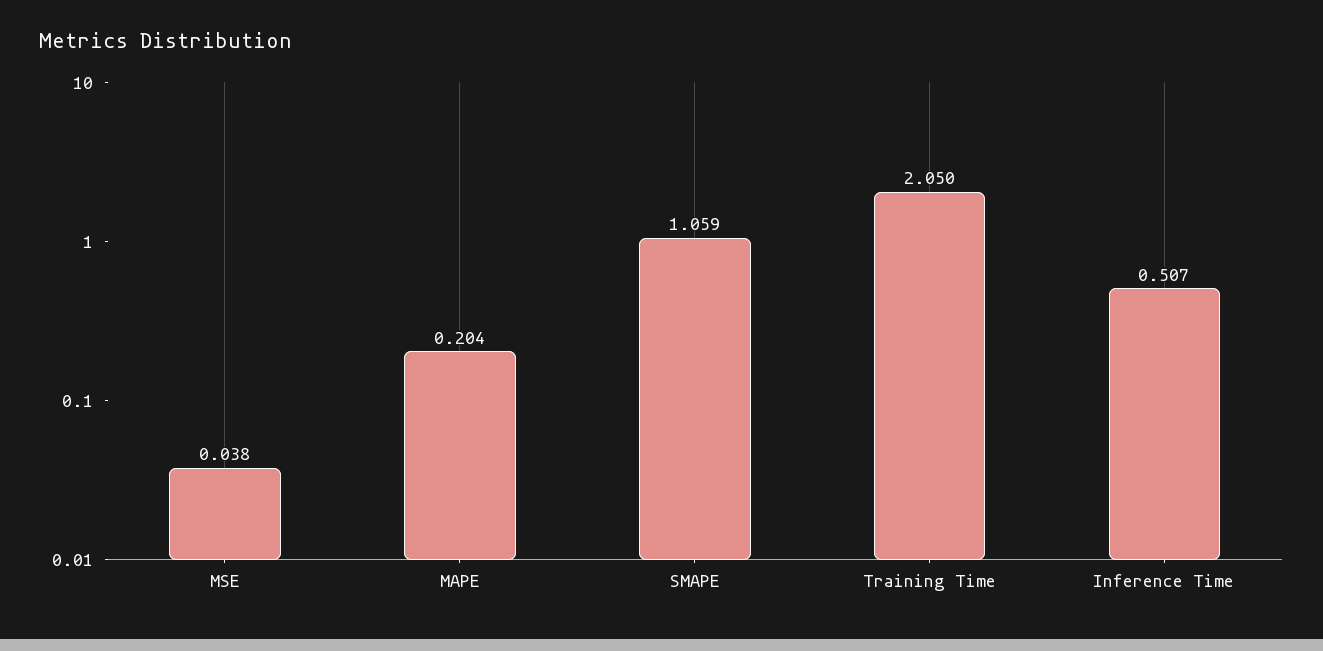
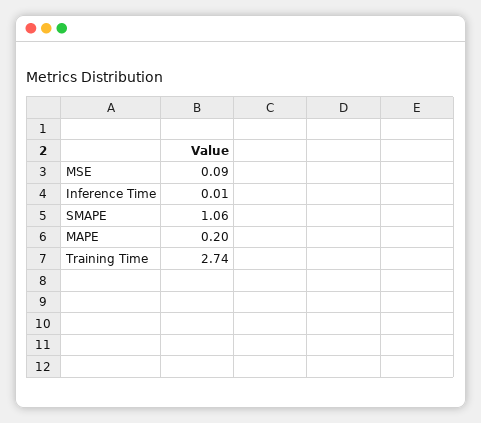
  {
-   "MSE": 0.038,
+   "MSE": 0.09,
    "MAPE": 0.204,
    "SMAPE": 1.059,
-   "Training Time": 2.05,
+   "Training Time": 2.74,
-   "Inference Time": 0.507
+   "Inference Time": 0.01
  }

